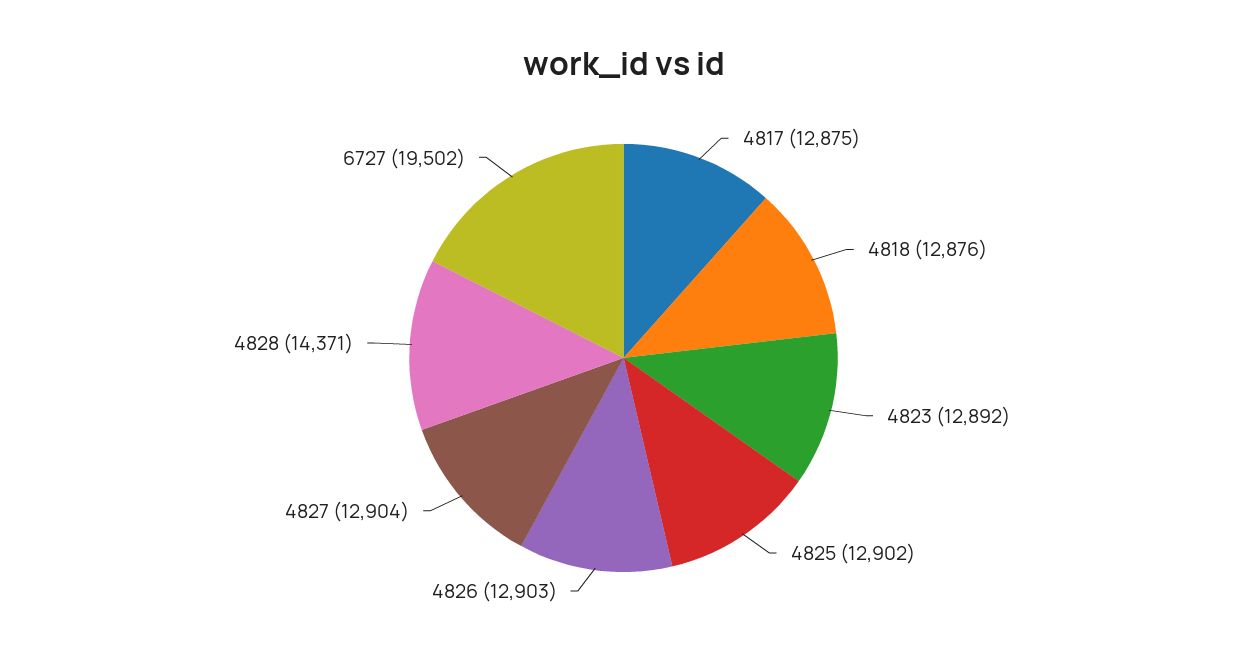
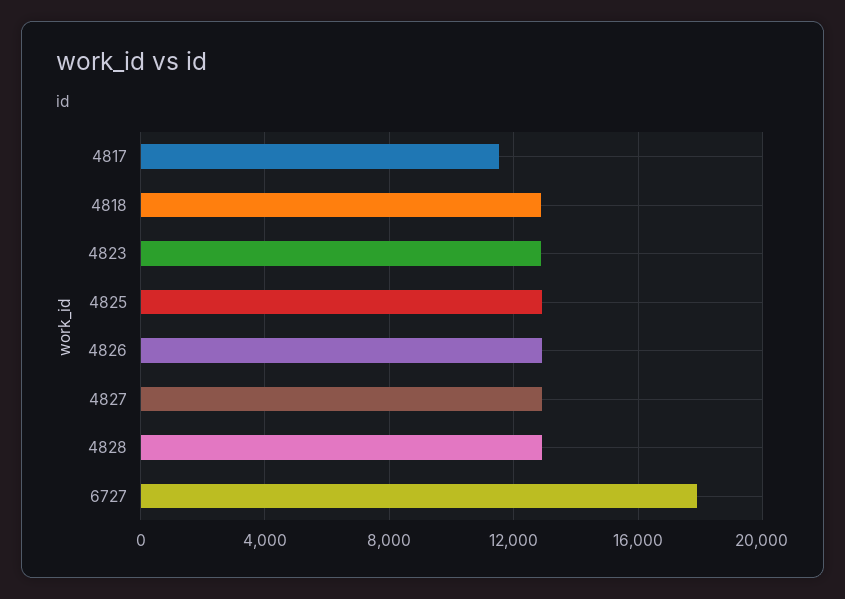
  {
-   "4817": 12875,
+   "4817": 11500,
    "4818": 12876,
    "4823": 12892,
    "4825": 12902,
    "4826": 12903,
    "4827": 12904,
-   "4828": 14371,
+   "4828": 13000,
-   "6727": 19502
+   "6727": 18000
  }

